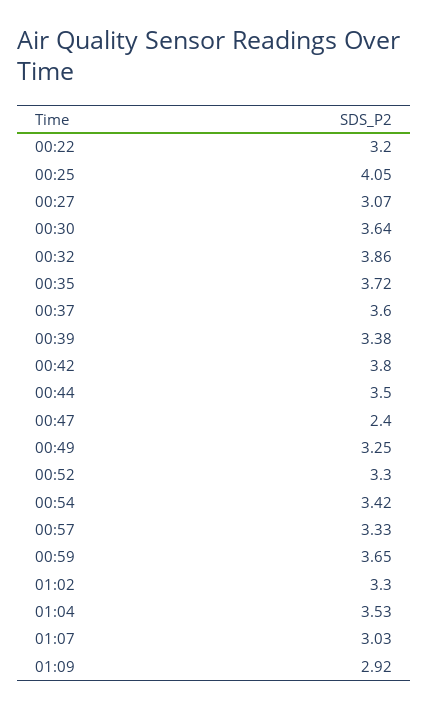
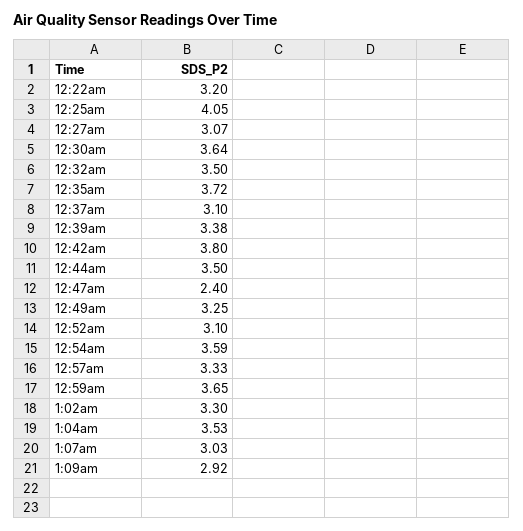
  {
    "00:22": 3.2,
    "00:25": 4.05,
    "00:27": 3.07,
    "00:30": 3.64,
-   "00:32": 3.86,
+   "00:32": 3.5,
    "00:35": 3.72,
-   "00:37": 3.6,
+   "00:37": 3.1,
    "00:39": 3.38,
    "00:42": 3.8,
    "00:44": 3.5,
    "00:47": 2.4,
    "00:49": 3.25,
-   "00:52": 3.3,
+   "00:52": 3.1,
-   "00:54": 3.42,
+   "00:54": 3.59,
    "00:57": 3.33,
    "00:59": 3.65,
    "01:02": 3.3,
    "01:04": 3.53,
    "01:07": 3.03,
    "01:09": 2.92
  }

